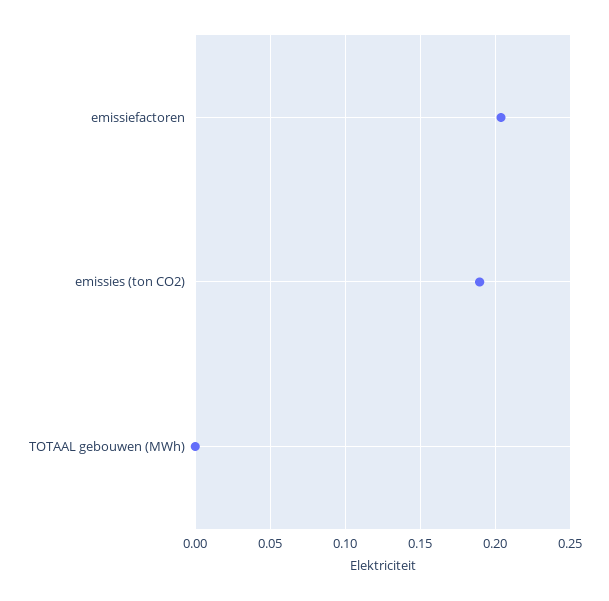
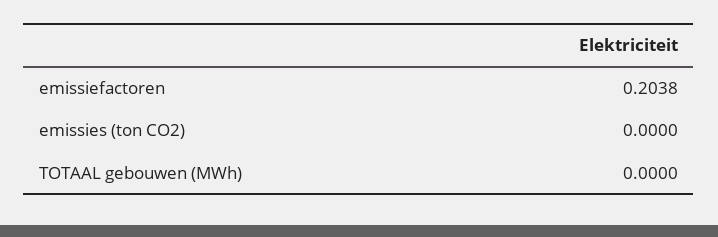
  {
    "emissiefactoren": 0.2038,
-   "emissies (ton CO2)": 0.19,
+   "emissies (ton CO2)": 0,
    "TOTAAL gebouwen (MWh)": 0
  }

